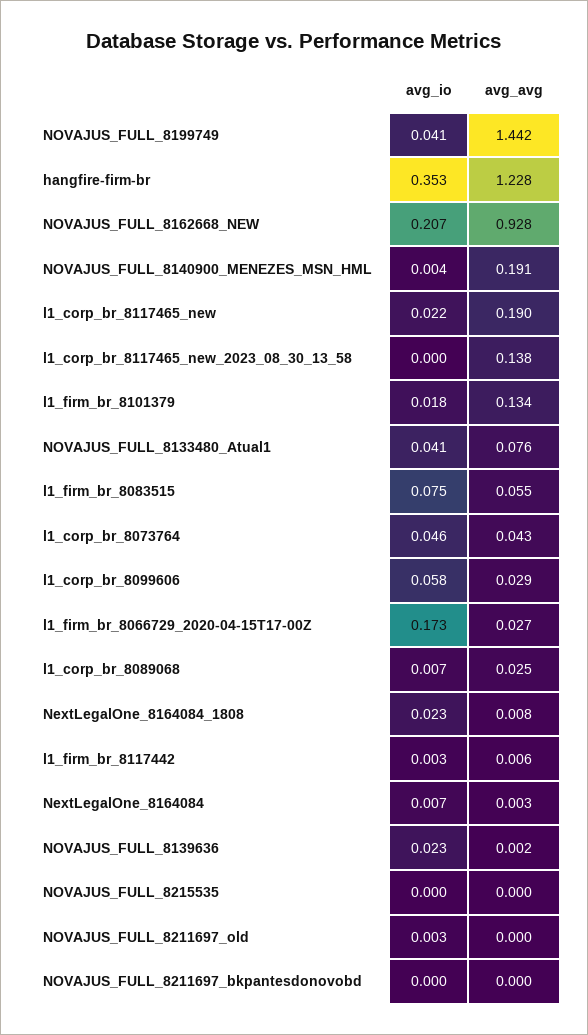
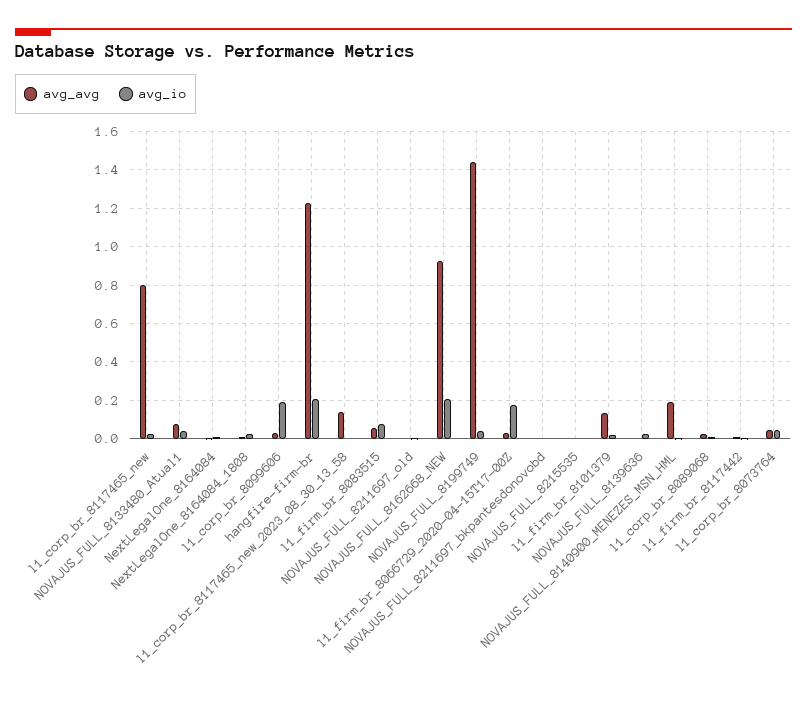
  {
    "avg_io": {
      "NOVAJUS_FULL_8199749": 0.041,
-     "hangfire-firm-br": 0.353,
+     "hangfire-firm-br": 0.2,
      "NOVAJUS_FULL_8162668_NEW": 0.207,
      "NOVAJUS_FULL_8140900_MENEZES_MSN_HML": 0.004,
      "l1_corp_br_8117465_new": 0.022,
      "l1_corp_br_8117465_new_2023_08_30_13_58": 0,
      "l1_firm_br_8101379": 0.018,
      "NOVAJUS_FULL_8133480_Atual1": 0.041,
      "l1_firm_br_8083515": 0.075,
      "l1_corp_br_8073764": 0.046,
-     "l1_corp_br_8099606": 0.058,
+     "l1_corp_br_8099606": 0.2,
      "l1_firm_br_8066729_2020-04-15T17-00Z": 0.173,
      "l1_corp_br_8089068": 0.007,
      "NextLegalOne_8164084_1808": 0.023,
      "l1_firm_br_8117442": 0.003,
      "NextLegalOne_8164084": 0.007,
      "NOVAJUS_FULL_8139636": 0.023,
      "NOVAJUS_FULL_8215535": 0,
      "NOVAJUS_FULL_8211697_old": 0.003,
      "NOVAJUS_FULL_8211697_bkpantesdonovobd": 0
    },
    "avg_avg": {
      "NOVAJUS_FULL_8199749": 1.442,
      "hangfire-firm-br": 1.228,
      "NOVAJUS_FULL_8162668_NEW": 0.928,
      "NOVAJUS_FULL_8140900_MENEZES_MSN_HML": 0.191,
-     "l1_corp_br_8117465_new": 0.19,
+     "l1_corp_br_8117465_new": 0.8,
      "l1_corp_br_8117465_new_2023_08_30_13_58": 0.138,
      "l1_firm_br_8101379": 0.134,
      "NOVAJUS_FULL_8133480_Atual1": 0.076,
      "l1_firm_br_8083515": 0.055,
      "l1_corp_br_8073764": 0.043,
      "l1_corp_br_8099606": 0.029,
      "l1_firm_br_8066729_2020-04-15T17-00Z": 0.027,
      "l1_corp_br_8089068": 0.025,
      "NextLegalOne_8164084_1808": 0.008,
      "l1_firm_br_8117442": 0.006,
      "NextLegalOne_8164084": 0.003,
      "NOVAJUS_FULL_8139636": 0.002,
      "NOVAJUS_FULL_8215535": 0,
      "NOVAJUS_FULL_8211697_old": 0,
      "NOVAJUS_FULL_8211697_bkpantesdonovobd": 0
    }
  }

